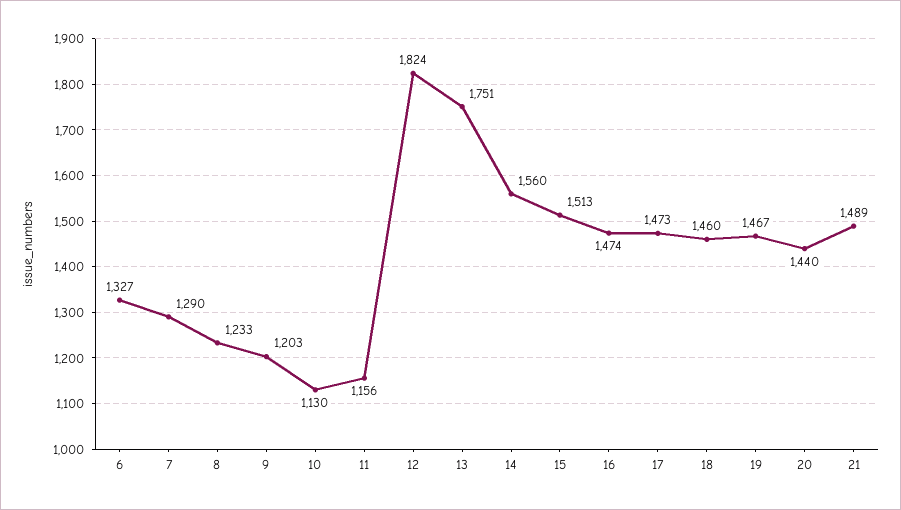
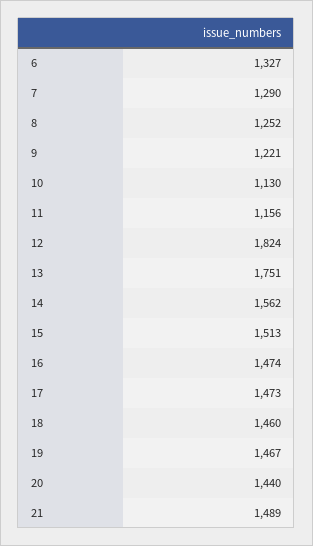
  {
    "6": 1327,
    "7": 1290,
-   "8": 1233,
+   "8": 1252,
-   "9": 1203,
+   "9": 1221,
    "10": 1130,
    "11": 1156,
    "12": 1824,
    "13": 1751,
-   "14": 1560,
+   "14": 1562,
    "15": 1513,
    "16": 1474,
    "17": 1473,
    "18": 1460,
    "19": 1467,
    "20": 1440,
    "21": 1489
  }

